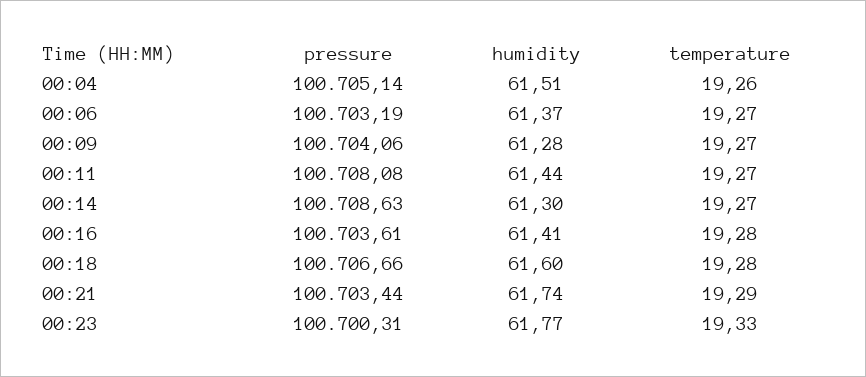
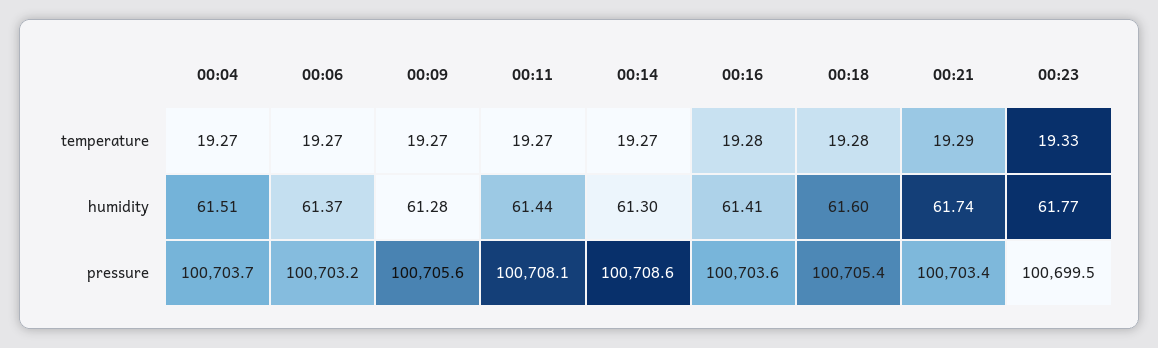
  {
    "pressure": {
-     "00:04": 100705.14,
+     "00:04": 100703.7,
      "00:06": 100703.19,
-     "00:09": 100704.06,
+     "00:09": 100705.6,
      "00:11": 100708.08,
      "00:14": 100708.63,
      "00:16": 100703.61,
-     "00:18": 100706.66,
+     "00:18": 100705.4,
      "00:21": 100703.44,
-     "00:23": 100700.31
+     "00:23": 100699.5
    },
    "humidity": {
      "00:04": 61.51,
      "00:06": 61.37,
      "00:09": 61.28,
      "00:11": 61.44,
      "00:14": 61.3,
      "00:16": 61.41,
      "00:18": 61.6,
      "00:21": 61.74,
      "00:23": 61.77
    },
    "temperature": {
-     "00:04": 19.26,
+     "00:04": 19.27,
      "00:06": 19.27,
      "00:09": 19.27,
      "00:11": 19.27,
      "00:14": 19.27,
      "00:16": 19.28,
      "00:18": 19.28,
      "00:21": 19.29,
      "00:23": 19.33
    }
  }

